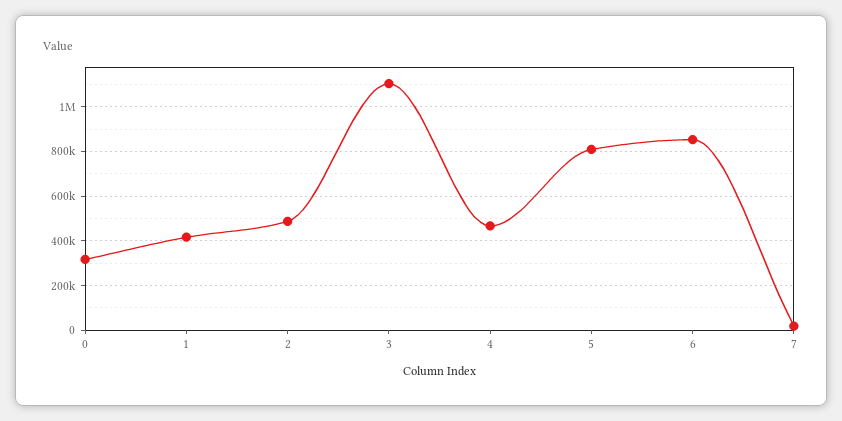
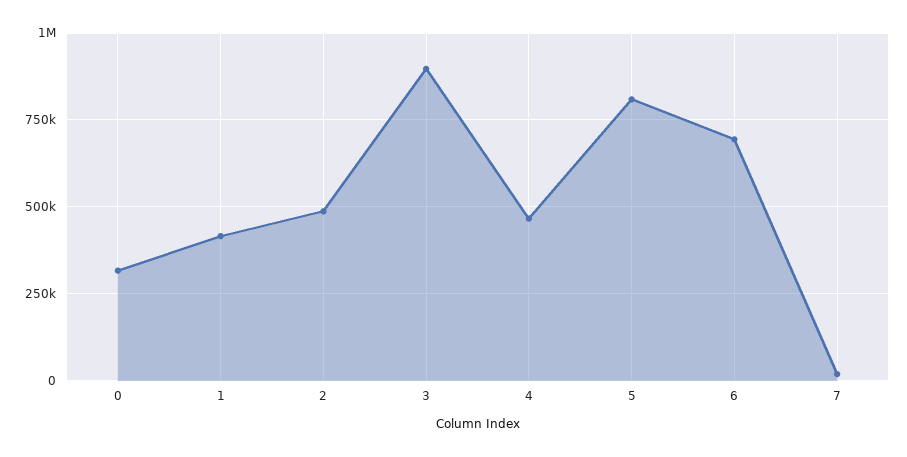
  {
    "0": 325000,
    "1": 425000,
    "2": 475000,
-   "3": 1100000,
+   "3": 900000,
    "4": 475000,
    "5": 800000,
-   "6": 850000,
+   "6": 700000,
    "7": 25000
  }

